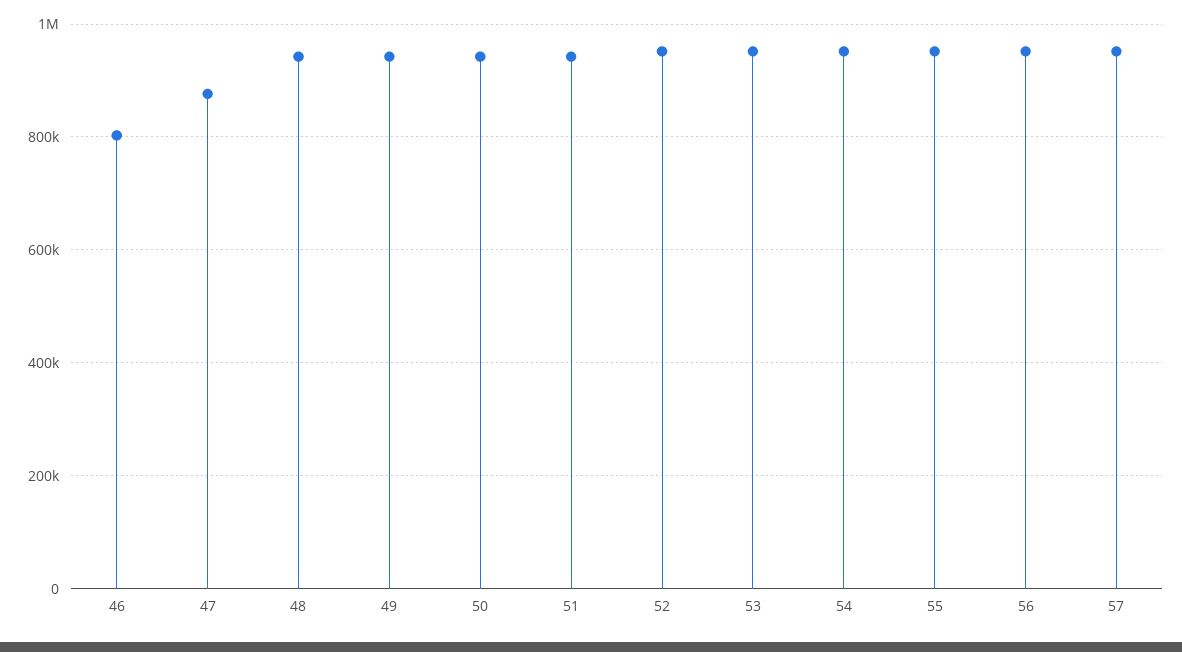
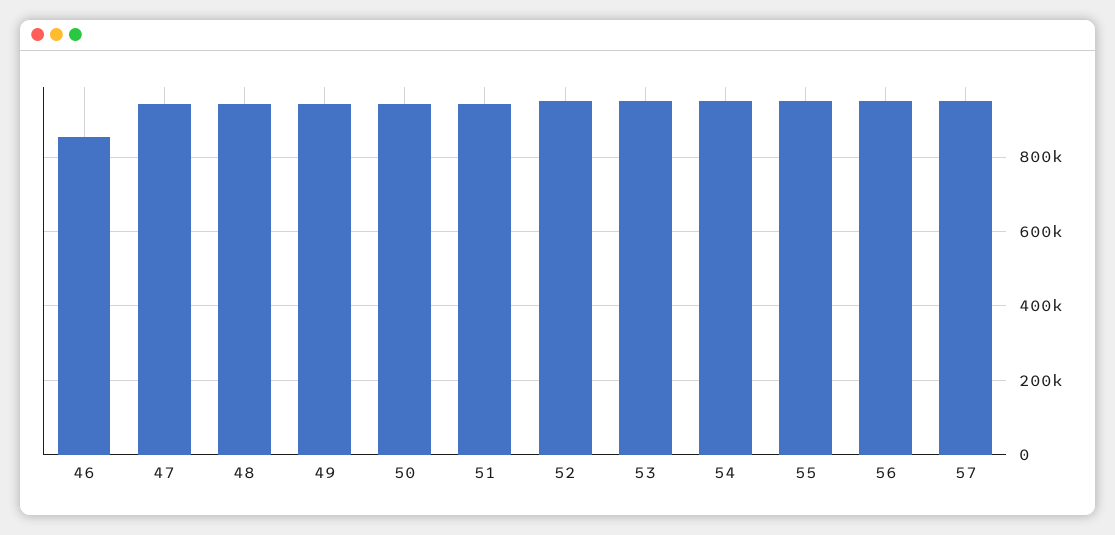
  {
-   "46": 800000,
+   "46": 860000,
-   "47": 880000,
+   "47": 940000,
    "48": 940000,
    "49": 940000,
    "50": 940000,
    "51": 940000,
    "52": 960000,
    "53": 960000,
    "54": 960000,
    "55": 960000,
    "56": 960000,
    "57": 960000
  }

